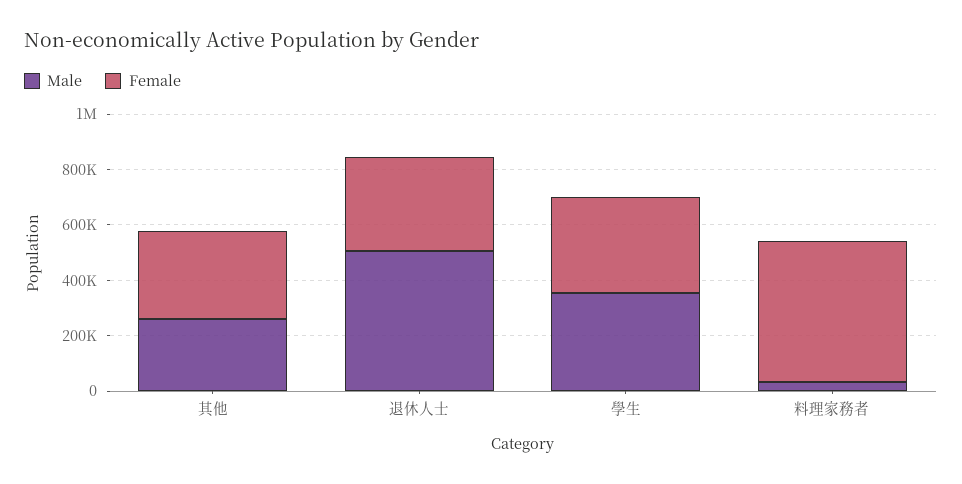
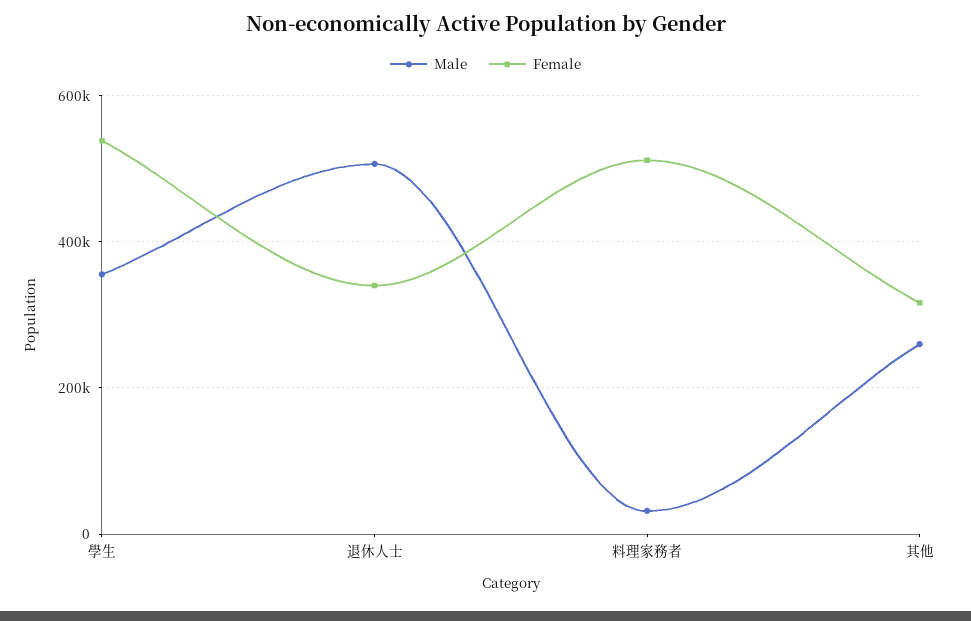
  {
    "Male": {
      "其他": 260000,
      "退休人士": 500000,
      "學生": 360000,
      "料理家務者": 40000
    },
    "Female": {
      "其他": 320000,
      "退休人士": 340000,
-     "學生": 350000,
+     "學生": 540000,
      "料理家務者": 520000
    }
  }

